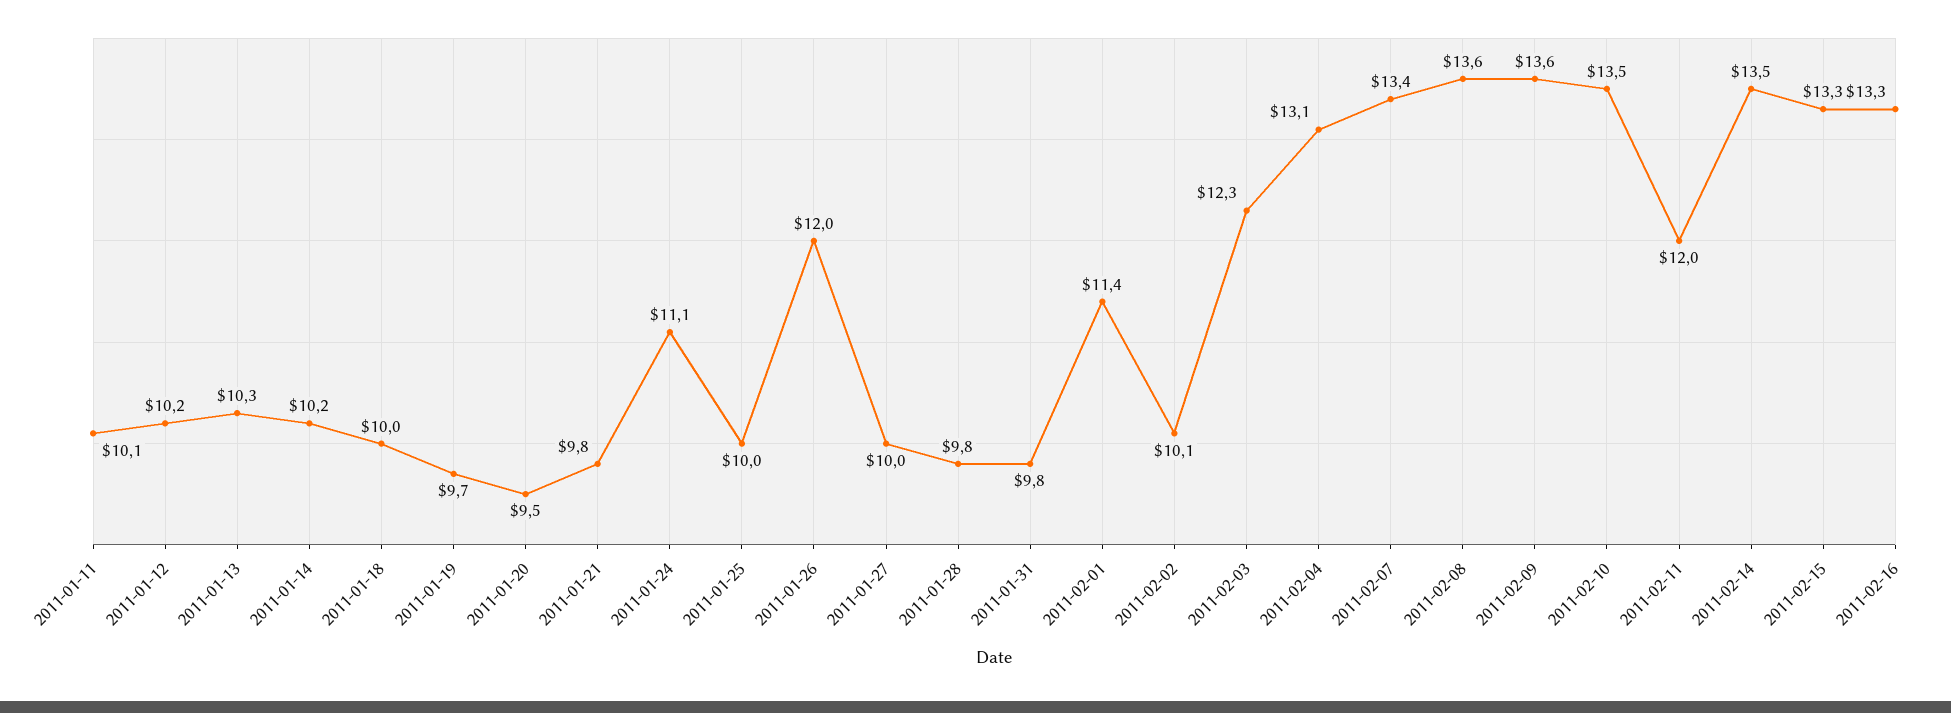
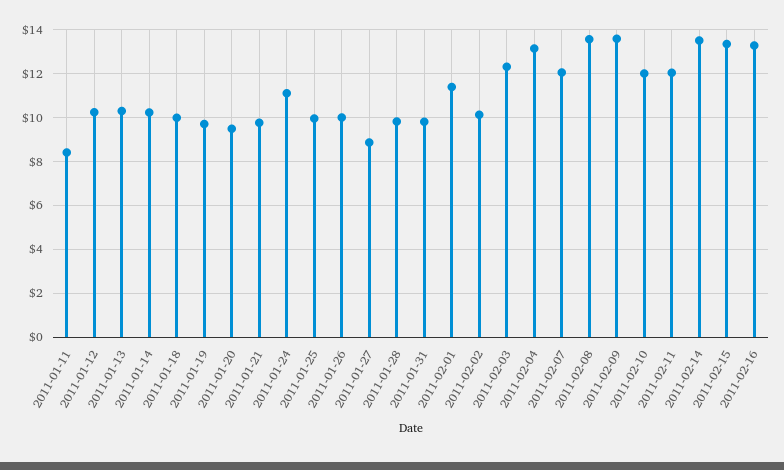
  {
-   "2011-01-11": 10.1,
+   "2011-01-11": 8.5,
    "2011-01-12": 10.2,
    "2011-01-13": 10.3,
    "2011-01-14": 10.2,
    "2011-01-18": 10,
    "2011-01-19": 9.7,
    "2011-01-20": 9.5,
    "2011-01-21": 9.8,
    "2011-01-24": 11.1,
    "2011-01-25": 10,
-   "2011-01-26": 12,
+   "2011-01-26": 10,
-   "2011-01-27": 10,
+   "2011-01-27": 9,
    "2011-01-28": 9.8,
    "2011-01-31": 9.8,
    "2011-02-01": 11.4,
    "2011-02-02": 10.1,
    "2011-02-03": 12.3,
    "2011-02-04": 13.1,
-   "2011-02-07": 13.4,
+   "2011-02-07": 12,
    "2011-02-08": 13.6,
    "2011-02-09": 13.6,
-   "2011-02-10": 13.5,
+   "2011-02-10": 12,
    "2011-02-11": 12,
    "2011-02-14": 13.5,
    "2011-02-15": 13.3,
    "2011-02-16": 13.3
  }

